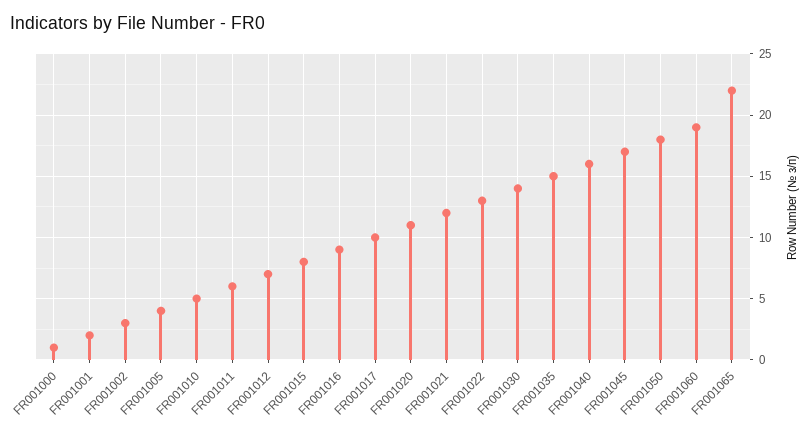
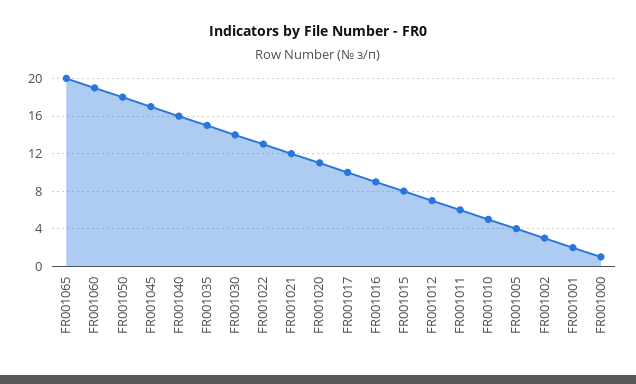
  {
    "FR001000": 1,
    "FR001001": 2,
    "FR001002": 3,
    "FR001005": 4,
    "FR001010": 5,
    "FR001011": 6,
    "FR001012": 7,
    "FR001015": 8,
    "FR001016": 9,
    "FR001017": 10,
    "FR001020": 11,
    "FR001021": 12,
    "FR001022": 13,
    "FR001030": 14,
    "FR001035": 15,
    "FR001040": 16,
    "FR001045": 17,
    "FR001050": 18,
    "FR001060": 19,
-   "FR001065": 22
+   "FR001065": 20
  }

